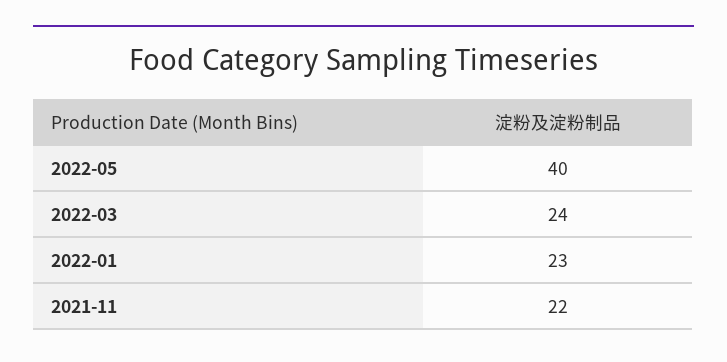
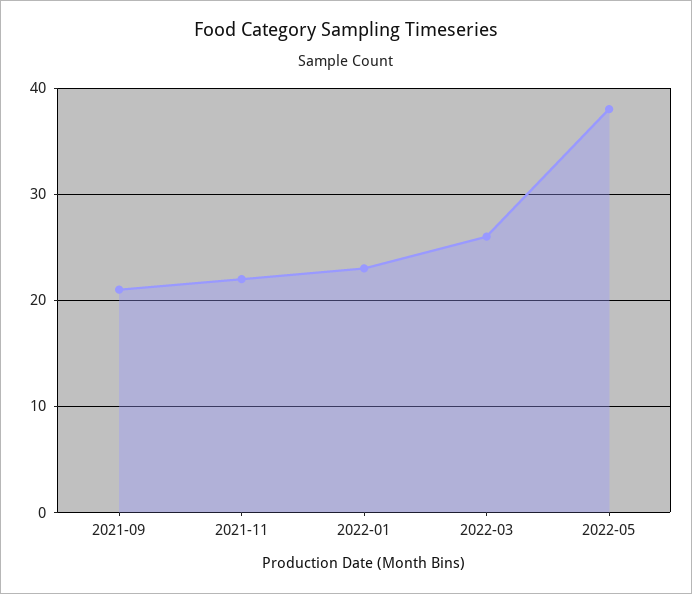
  {
-   "2022-05": 40,
+   "2022-05": 38,
-   "2022-03": 24,
+   "2022-03": 26,
    "2022-01": 23,
-   "2021-11": 22
+   "2021-11": 22,
+   "2021-09": 21
  }

